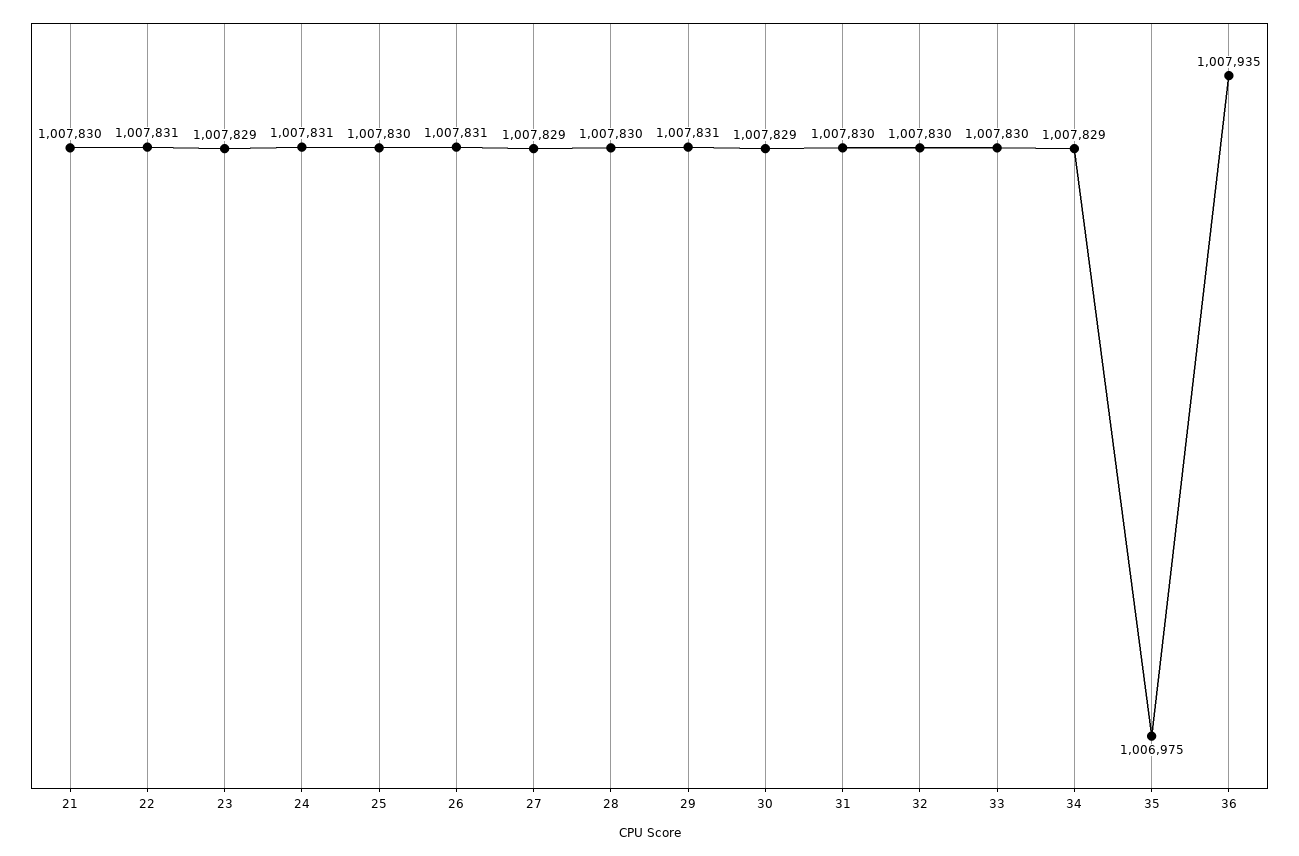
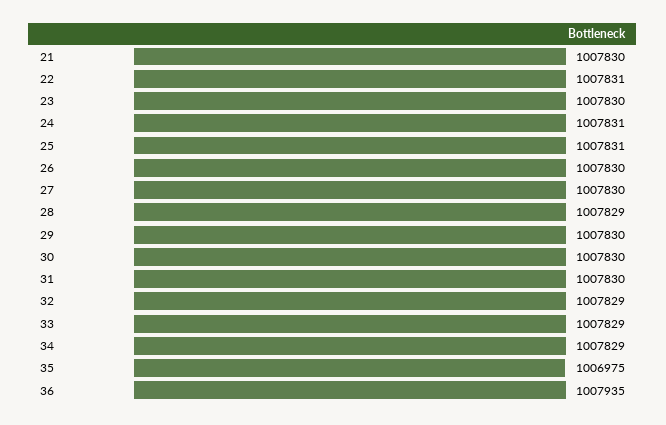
  {
    "21": 1007830,
    "22": 1007831,
-   "23": 1007829,
+   "23": 1007830,
    "24": 1007831,
-   "25": 1007830,
+   "25": 1007831,
-   "26": 1007831,
+   "26": 1007830,
-   "27": 1007829,
+   "27": 1007830,
-   "28": 1007830,
+   "28": 1007829,
-   "29": 1007831,
+   "29": 1007830,
-   "30": 1007829,
+   "30": 1007830,
    "31": 1007830,
-   "32": 1007830,
+   "32": 1007829,
-   "33": 1007830,
+   "33": 1007829,
    "34": 1007829,
    "35": 1006975,
    "36": 1007935
  }

